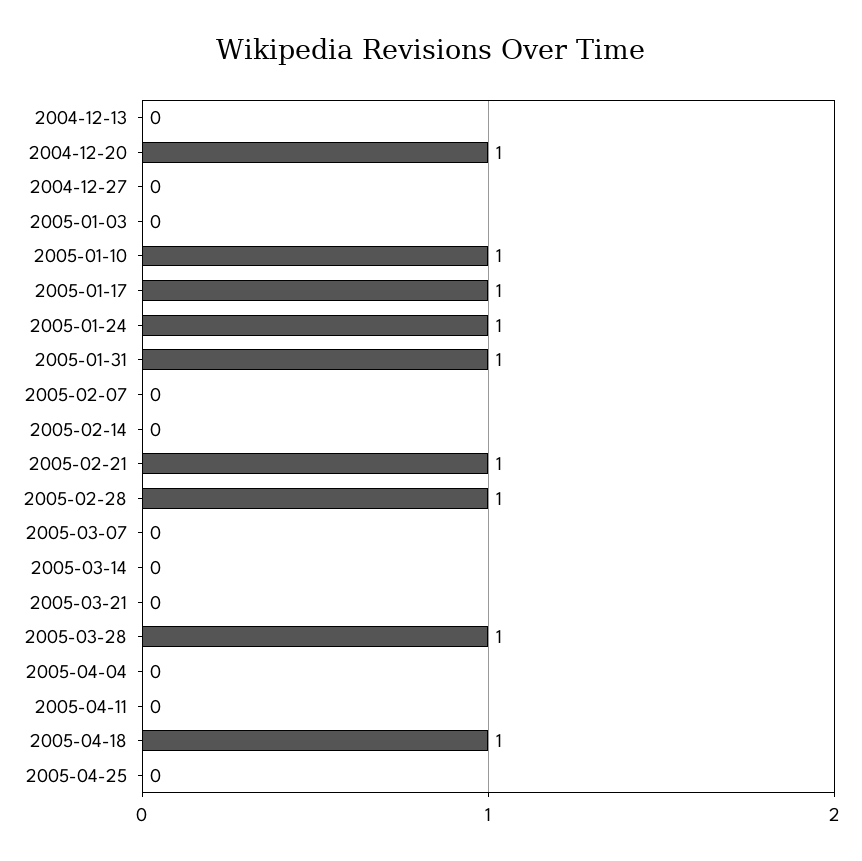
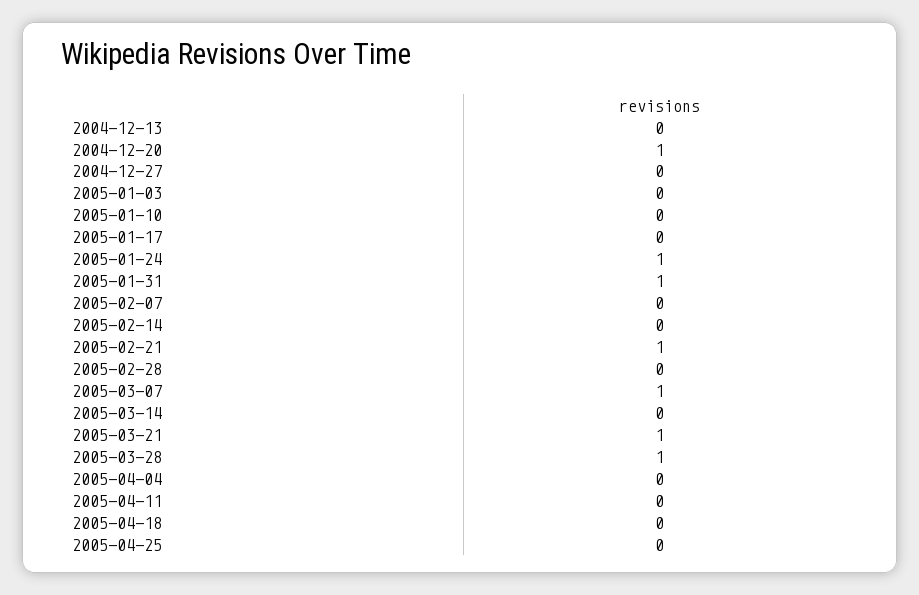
  {
    "2004-12-13": 0,
    "2004-12-20": 1,
    "2004-12-27": 0,
    "2005-01-03": 0,
-   "2005-01-10": 1,
+   "2005-01-10": 0,
-   "2005-01-17": 1,
+   "2005-01-17": 0,
    "2005-01-24": 1,
    "2005-01-31": 1,
    "2005-02-07": 0,
    "2005-02-14": 0,
    "2005-02-21": 1,
-   "2005-02-28": 1,
+   "2005-02-28": 0,
-   "2005-03-07": 0,
+   "2005-03-07": 1,
    "2005-03-14": 0,
-   "2005-03-21": 0,
+   "2005-03-21": 1,
    "2005-03-28": 1,
    "2005-04-04": 0,
    "2005-04-11": 0,
-   "2005-04-18": 1,
+   "2005-04-18": 0,
    "2005-04-25": 0
  }

